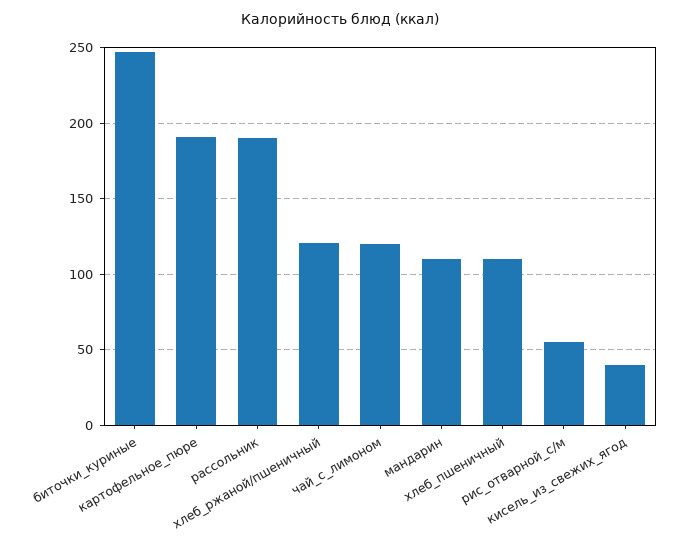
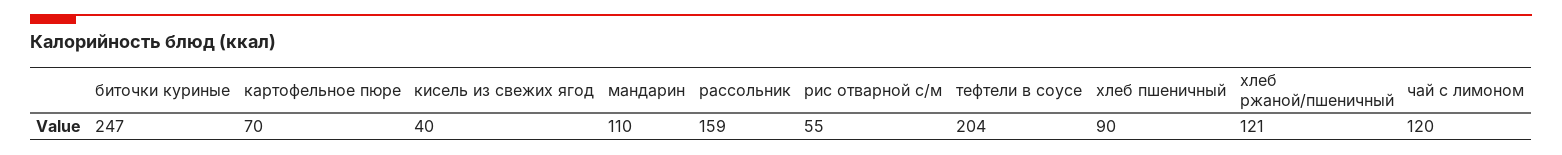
  {
    "биточки_куриные": 247,
-   "картофельное_пюре": 190,
+   "картофельное_пюре": 70,
-   "рассольник": 190,
+   "рассольник": 159,
    "хлеб_ржаной/пшеничный": 121,
    "чай_с_лимоном": 120,
    "мандарин": 110,
-   "хлеб_пшеничный": 110,
+   "хлеб_пшеничный": 90,
    "рис_отварной_с/м": 55,
-   "кисель_из_свежих_ягод": 40
+   "кисель_из_свежих_ягод": 40,
+   "тефтели в соусе": 204
  }

